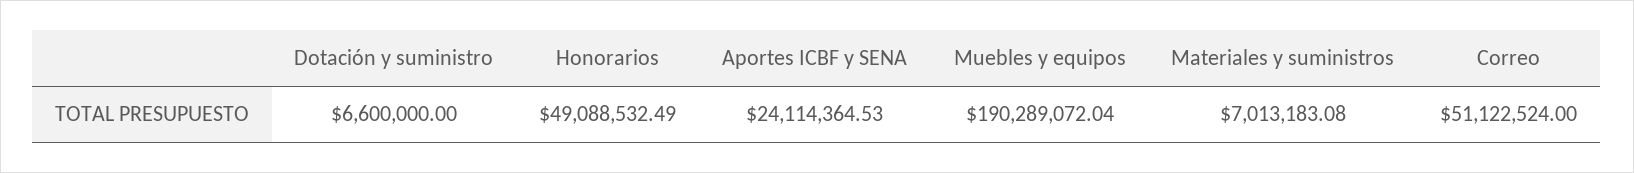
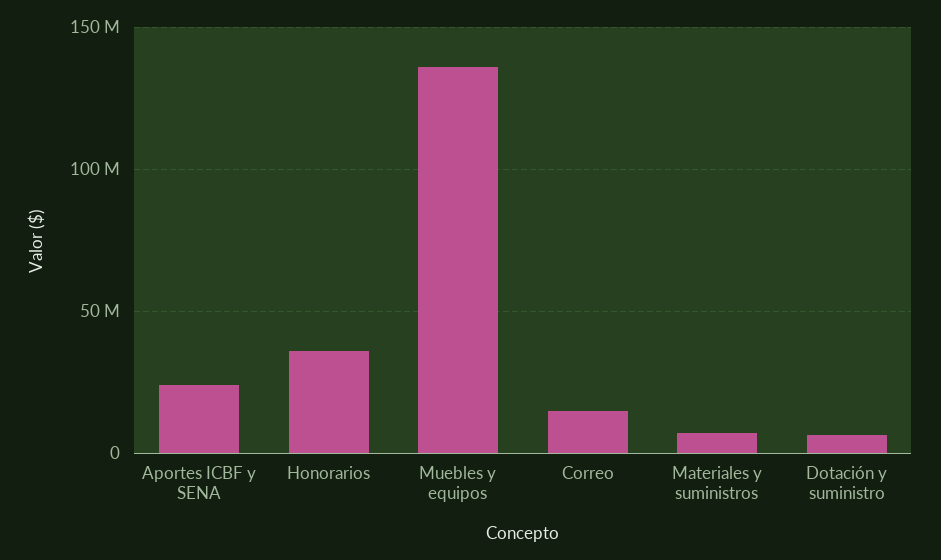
  {
    "Dotación y suministro": 6600000,
-   "Honorarios": 49088532.49,
+   "Honorarios": 35000000,
    "Aportes ICBF y SENA": 24114364.53,
-   "Muebles y equipos": 190289072.04,
+   "Muebles y equipos": 135000000,
    "Materiales y suministros": 7013183.08,
-   "Correo": 51122524
+   "Correo": 15000000
  }

